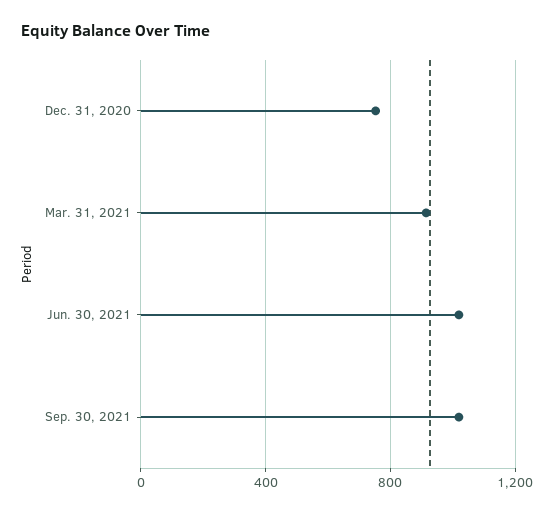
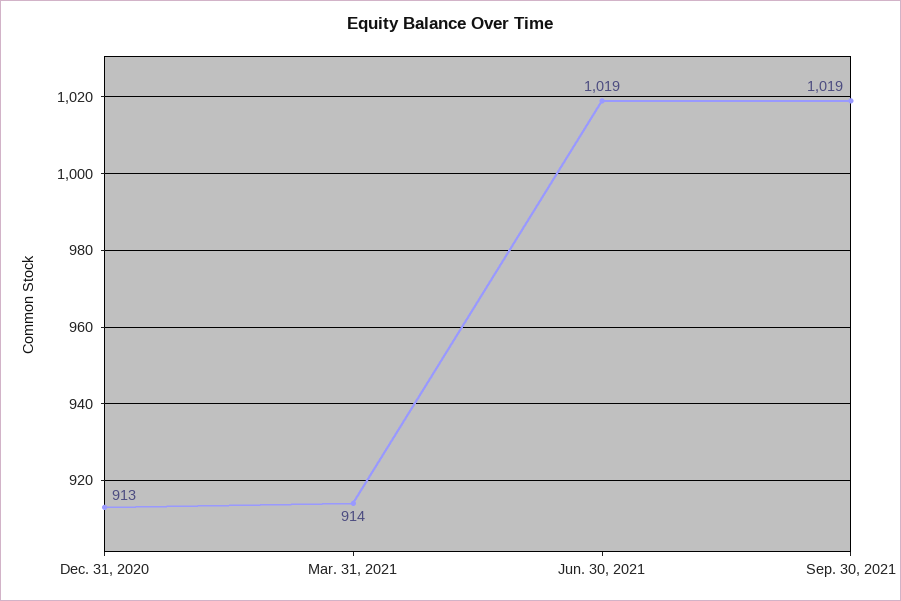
  {
-   "Dec. 31, 2020": 750,
+   "Dec. 31, 2020": 913,
    "Mar. 31, 2021": 914,
    "Jun. 30, 2021": 1019,
    "Sep. 30, 2021": 1019
  }

